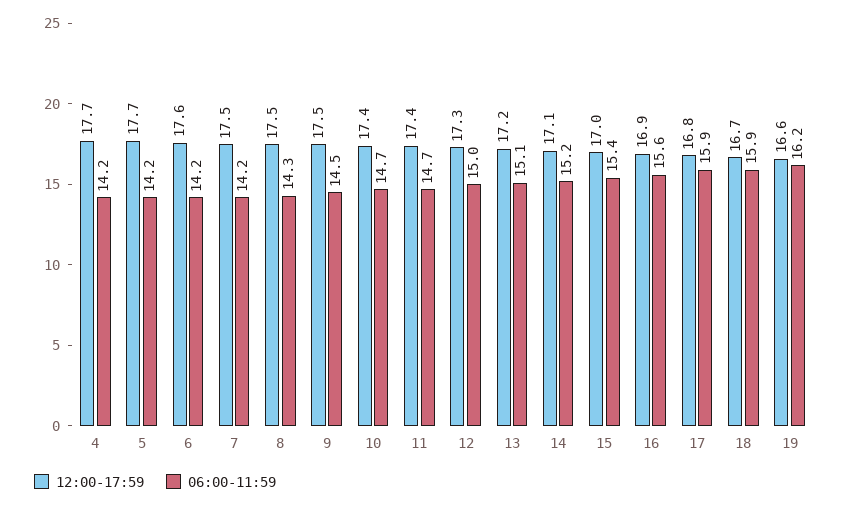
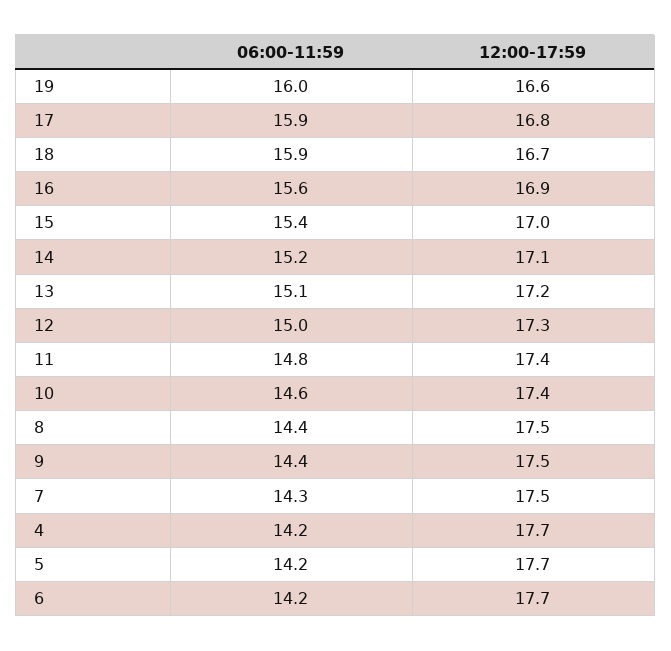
  {
    "12:00-17:59": {
      "4": 17.7,
      "5": 17.7,
-     "6": 17.6,
+     "6": 17.7,
      "7": 17.5,
      "8": 17.5,
      "9": 17.5,
      "10": 17.4,
      "11": 17.4,
      "12": 17.3,
      "13": 17.2,
      "14": 17.1,
      "15": 17,
      "16": 16.9,
      "17": 16.8,
      "18": 16.7,
      "19": 16.6
    },
    "06:00-11:59": {
      "4": 14.2,
      "5": 14.2,
      "6": 14.2,
-     "7": 14.2,
+     "7": 14.3,
-     "8": 14.3,
+     "8": 14.4,
-     "9": 14.5,
+     "9": 14.4,
-     "10": 14.7,
+     "10": 14.6,
-     "11": 14.7,
+     "11": 14.8,
      "12": 15,
      "13": 15.1,
      "14": 15.2,
      "15": 15.4,
      "16": 15.6,
      "17": 15.9,
      "18": 15.9,
-     "19": 16.2
+     "19": 16
    }
  }

